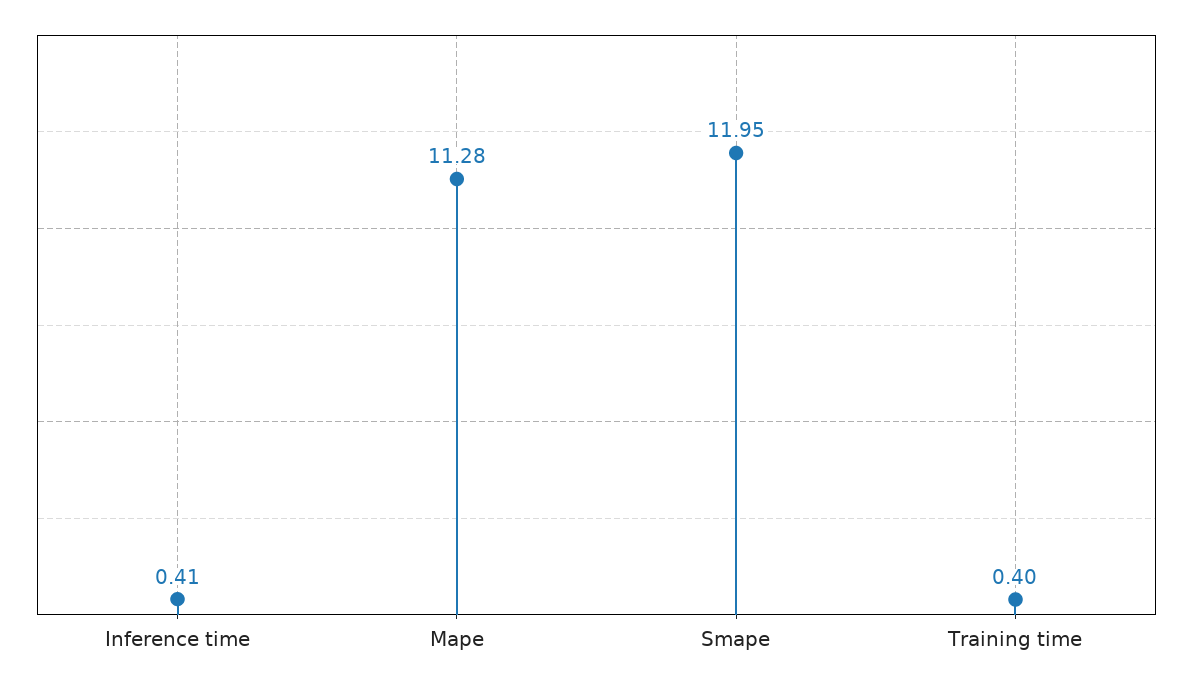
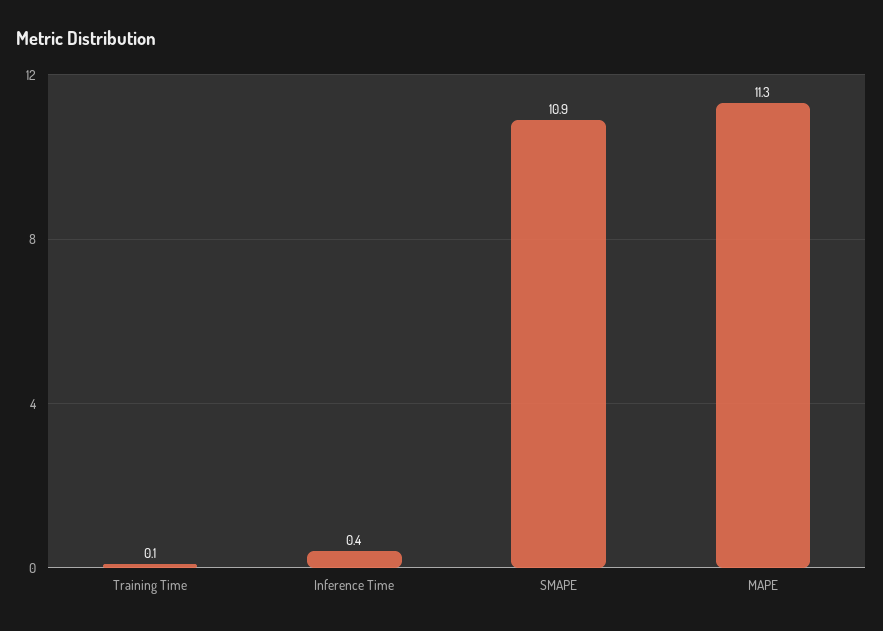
  {
    "Inference time": 0.41,
    "Mape": 11.28,
-   "Smape": 11.95,
+   "Smape": 10.9,
-   "Training time": 0.4
+   "Training time": 0.1
  }

